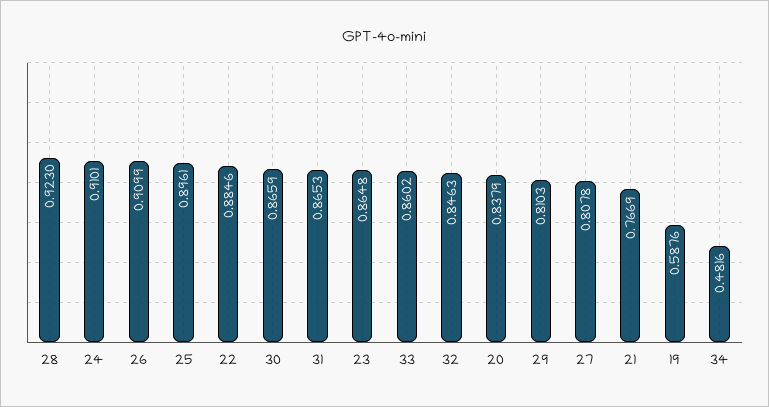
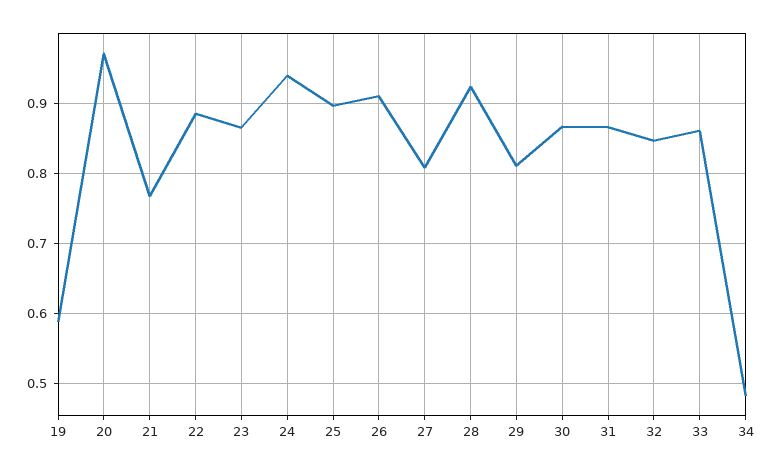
  {
    "28": 0.923,
-   "24": 0.9101,
+   "24": 0.94,
    "26": 0.9099,
    "25": 0.8961,
    "22": 0.8846,
    "30": 0.8659,
    "31": 0.8653,
    "23": 0.8648,
    "33": 0.8602,
    "32": 0.8463,
-   "20": 0.8379,
+   "20": 0.97,
    "29": 0.8103,
    "27": 0.8078,
    "21": 0.7669,
    "19": 0.5876,
    "34": 0.4816
  }

